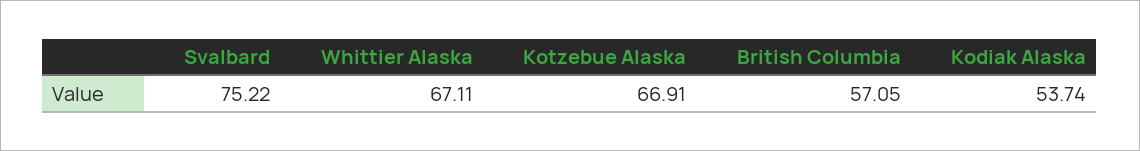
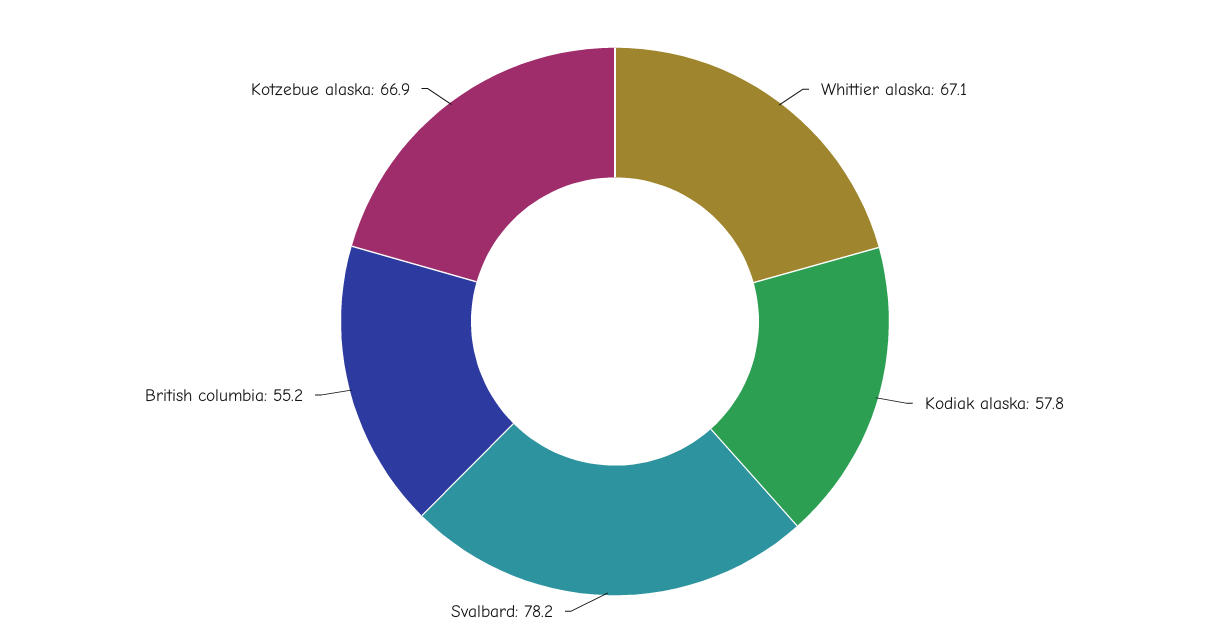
  {
-   "Svalbard": 75.22,
+   "Svalbard": 78.2,
    "Whittier Alaska": 67.11,
    "Kotzebue Alaska": 66.91,
-   "British Columbia": 57.05,
+   "British Columbia": 55.2,
-   "Kodiak Alaska": 53.74
+   "Kodiak Alaska": 57.8
  }

